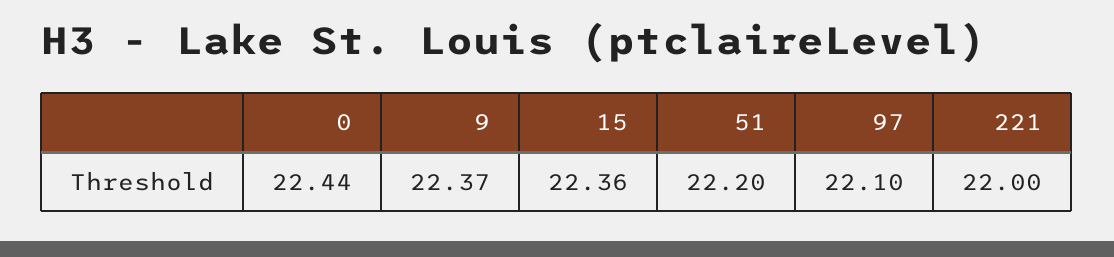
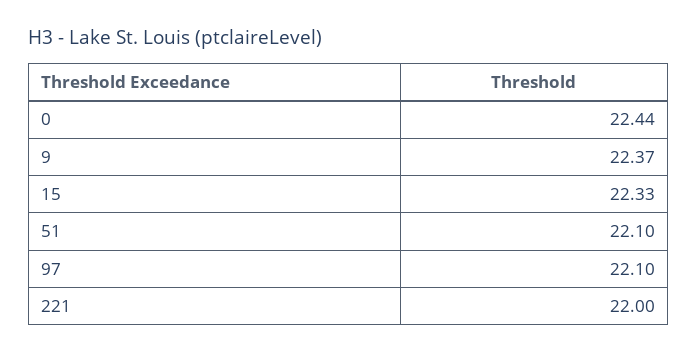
  {
    "0": 22.44,
    "9": 22.37,
-   "15": 22.36,
+   "15": 22.33,
-   "51": 22.2,
+   "51": 22.1,
    "97": 22.1,
    "221": 22
  }

